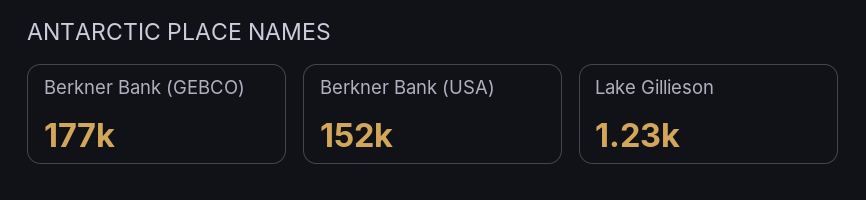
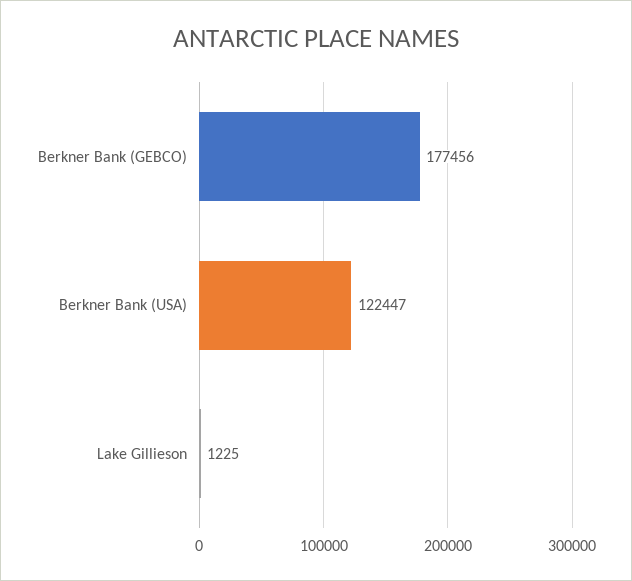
  {
    "Berkner Bank (GEBCO)": 177456,
-   "Berkner Bank (USA)": 152000,
+   "Berkner Bank (USA)": 122447,
    "Lake Gillieson": 1225
  }

